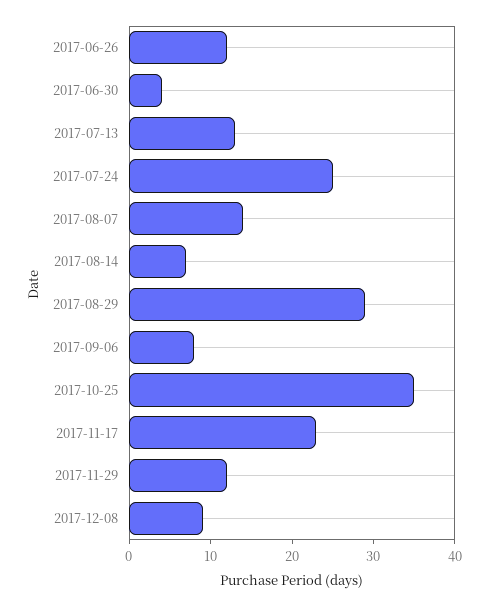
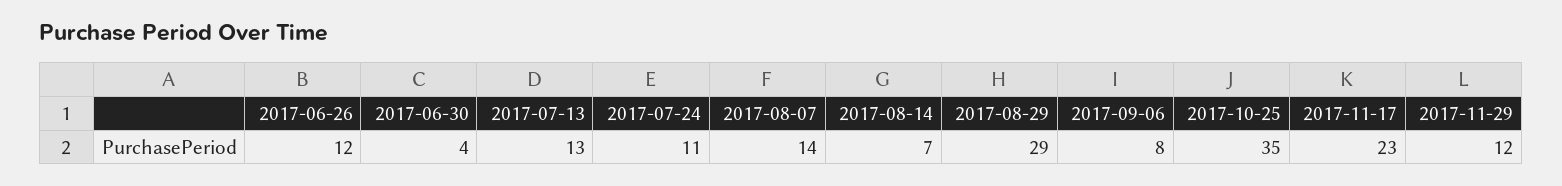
  {
    "2017-06-26": 12,
    "2017-06-30": 4,
    "2017-07-13": 13,
-   "2017-07-24": 25,
+   "2017-07-24": 11,
    "2017-08-07": 14,
    "2017-08-14": 7,
    "2017-08-29": 29,
    "2017-09-06": 8,
    "2017-10-25": 35,
    "2017-11-17": 23,
-   "2017-11-29": 12,
+   "2017-11-29": 12
-   "2017-12-08": 9
  }

